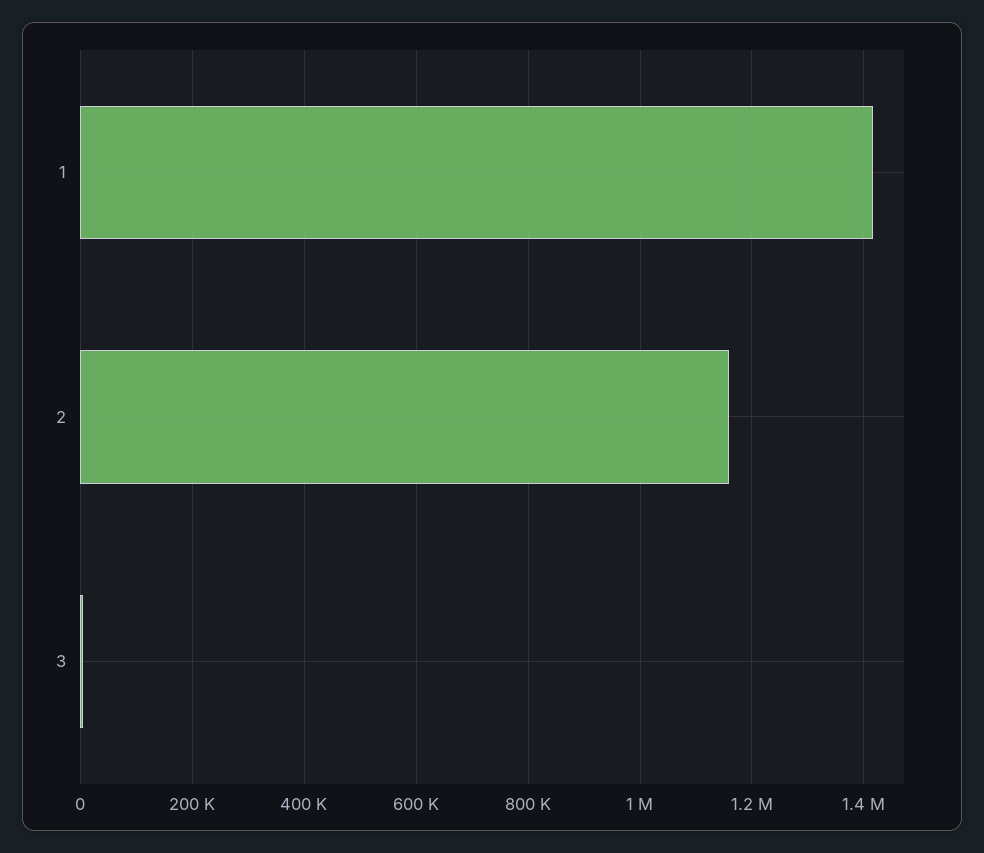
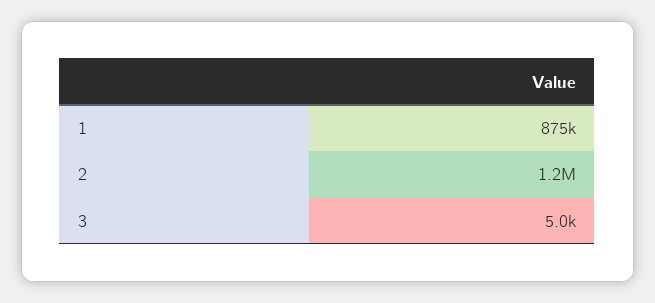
  {
-   "1": 1420000,
+   "1": 875000,
    "2": 1200000,
    "3": 5000
  }

